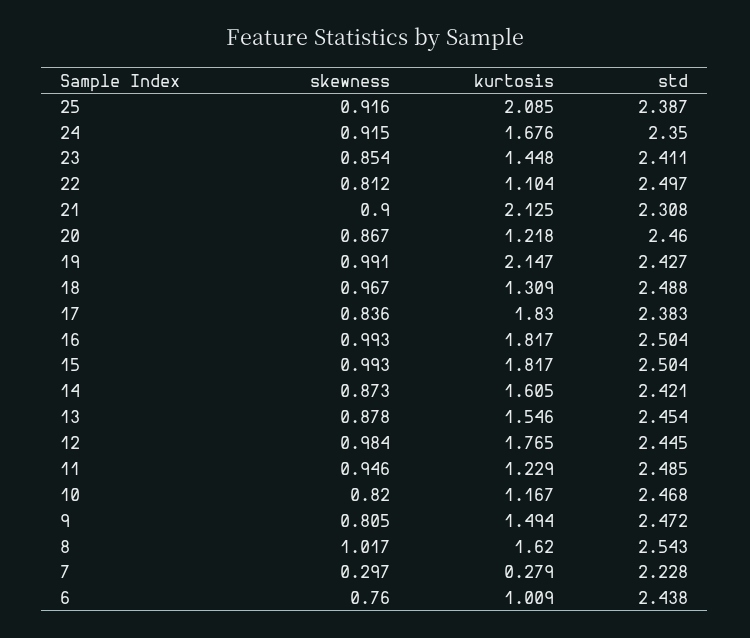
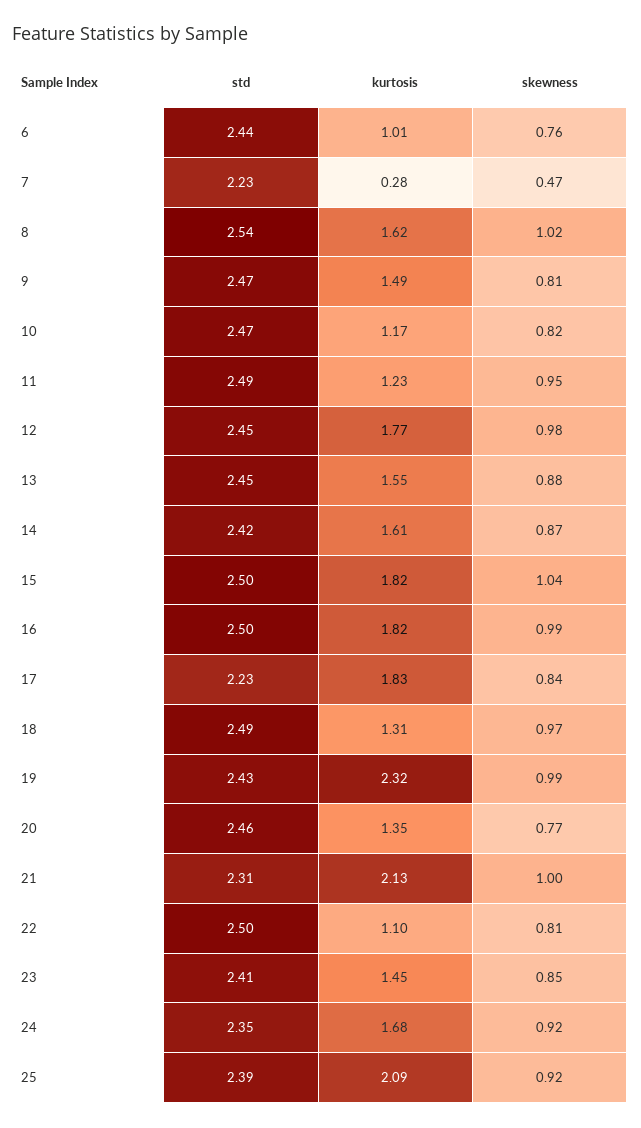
  {
    "skewness": {
      "25": 0.916,
      "24": 0.915,
      "23": 0.854,
      "22": 0.812,
-     "21": 0.9,
+     "21": 1,
-     "20": 0.867,
+     "20": 0.77,
      "19": 0.991,
      "18": 0.967,
      "17": 0.836,
      "16": 0.993,
-     "15": 0.993,
+     "15": 1.04,
      "14": 0.873,
      "13": 0.878,
      "12": 0.984,
      "11": 0.946,
      "10": 0.82,
      "9": 0.805,
      "8": 1.017,
-     "7": 0.297,
+     "7": 0.47,
      "6": 0.76
    },
    "kurtosis": {
      "25": 2.085,
      "24": 1.676,
      "23": 1.448,
      "22": 1.104,
      "21": 2.125,
-     "20": 1.218,
+     "20": 1.35,
-     "19": 2.147,
+     "19": 2.32,
      "18": 1.309,
      "17": 1.83,
      "16": 1.817,
      "15": 1.817,
      "14": 1.605,
      "13": 1.546,
      "12": 1.765,
      "11": 1.229,
      "10": 1.167,
      "9": 1.494,
      "8": 1.62,
      "7": 0.279,
      "6": 1.009
    },
    "std": {
      "25": 2.387,
      "24": 2.35,
      "23": 2.411,
      "22": 2.497,
      "21": 2.308,
      "20": 2.46,
      "19": 2.427,
      "18": 2.488,
-     "17": 2.383,
+     "17": 2.23,
      "16": 2.504,
      "15": 2.504,
      "14": 2.421,
      "13": 2.454,
      "12": 2.445,
      "11": 2.485,
      "10": 2.468,
      "9": 2.472,
      "8": 2.543,
      "7": 2.228,
      "6": 2.438
    }
  }

